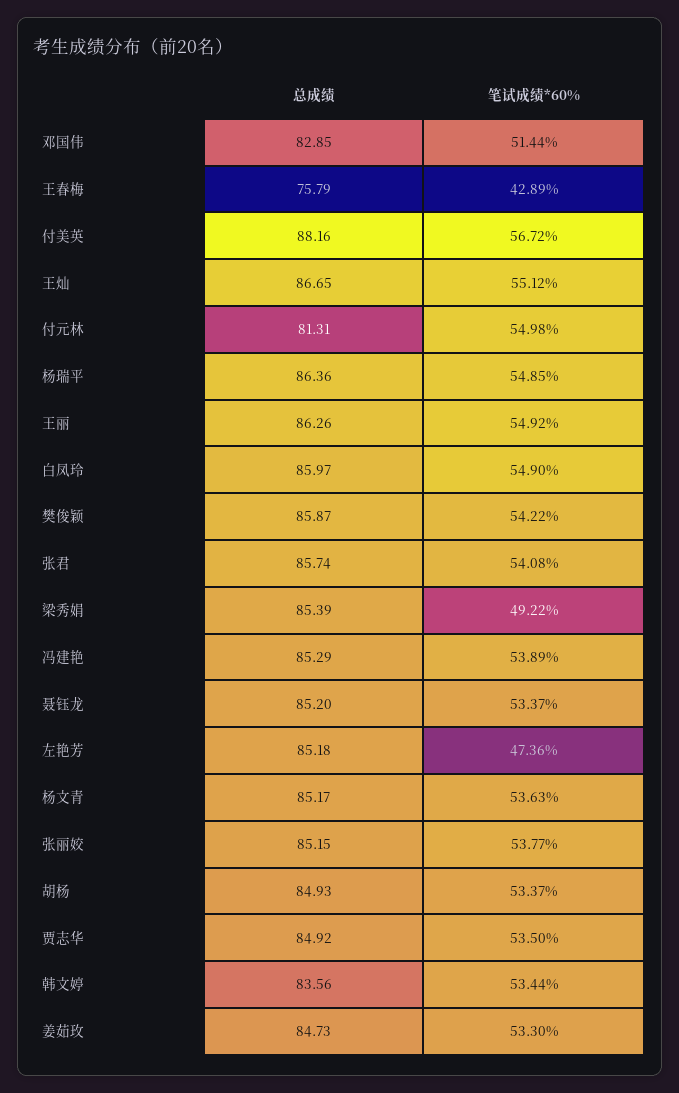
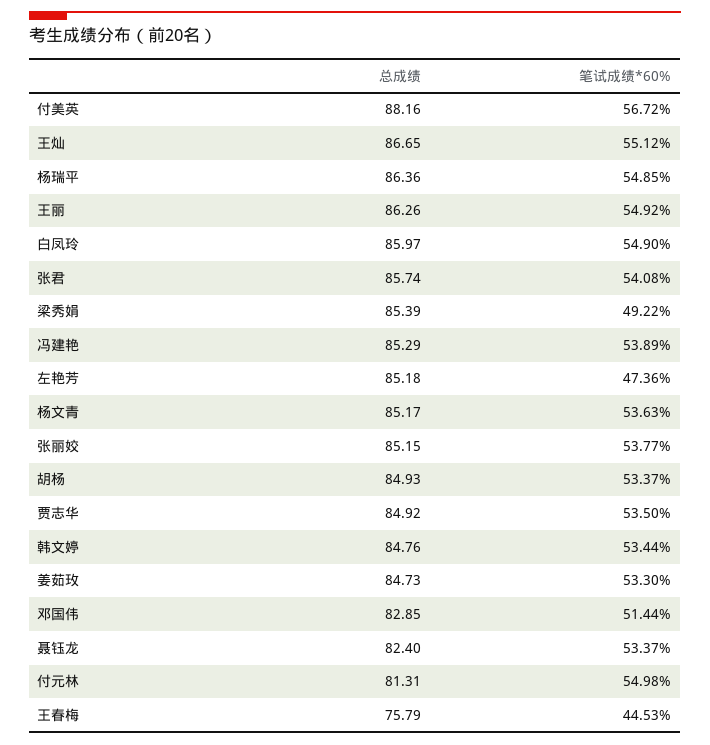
  {
    "总成绩": {
      "邓国伟": 82.85,
      "王春梅": 75.79,
      "付美英": 88.16,
      "王灿": 86.65,
      "付元林": 81.31,
      "杨瑞平": 86.36,
      "王丽": 86.26,
      "白凤玲": 85.97,
-     "樊俊颖": 85.87,
      "张君": 85.74,
      "梁秀娟": 85.39,
      "冯建艳": 85.29,
-     "聂钰龙": 85.2,
+     "聂钰龙": 82.4,
      "左艳芳": 85.18,
      "杨文青": 85.17,
      "张丽姣": 85.15,
      "胡杨": 84.93,
      "贾志华": 84.92,
-     "韩文婷": 83.56,
+     "韩文婷": 84.76,
      "姜茹玫": 84.73
    },
    "笔试成绩*60%": {
      "邓国伟": 51.44,
-     "王春梅": 42.89,
+     "王春梅": 44.53,
      "付美英": 56.72,
      "王灿": 55.12,
      "付元林": 54.98,
      "杨瑞平": 54.85,
      "王丽": 54.92,
      "白凤玲": 54.9,
-     "樊俊颖": 54.22,
      "张君": 54.08,
      "梁秀娟": 49.22,
      "冯建艳": 53.89,
      "聂钰龙": 53.37,
      "左艳芳": 47.36,
      "杨文青": 53.63,
      "张丽姣": 53.77,
      "胡杨": 53.37,
      "贾志华": 53.5,
      "韩文婷": 53.44,
      "姜茹玫": 53.3
    }
  }

